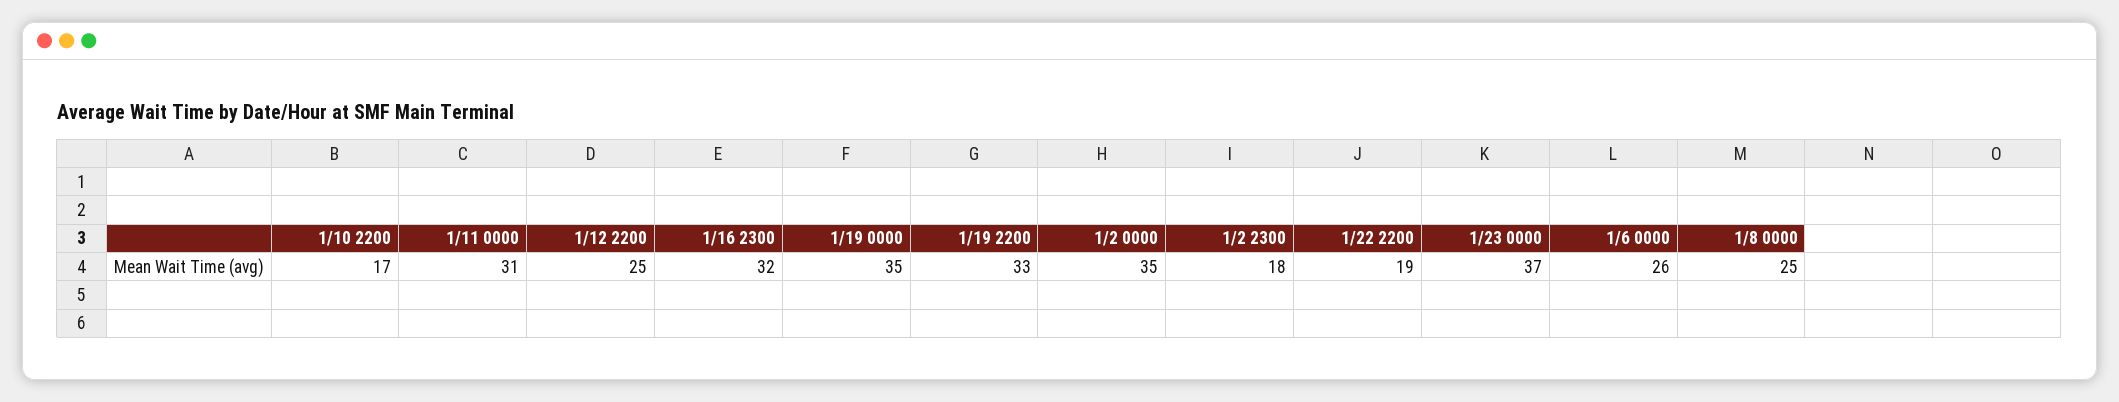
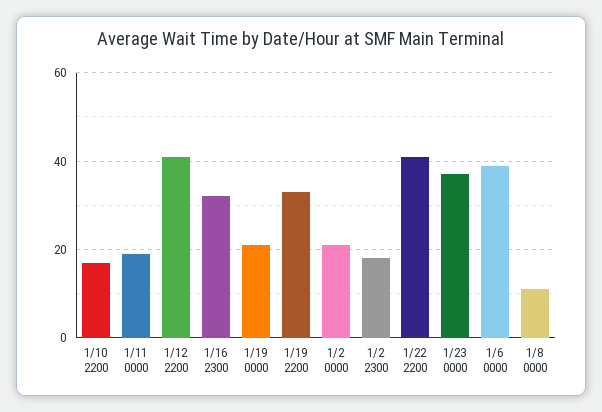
  {
    "1/10 2200": 17,
-   "1/11 0000": 31,
+   "1/11 0000": 20,
-   "1/12 2200": 25,
+   "1/12 2200": 40,
    "1/16 2300": 32,
-   "1/19 0000": 35,
+   "1/19 0000": 20,
    "1/19 2200": 33,
-   "1/2 0000": 35,
+   "1/2 0000": 20,
    "1/2 2300": 18,
-   "1/22 2200": 19,
+   "1/22 2200": 40,
    "1/23 0000": 37,
-   "1/6 0000": 26,
+   "1/6 0000": 40,
-   "1/8 0000": 25
+   "1/8 0000": 10
  }

